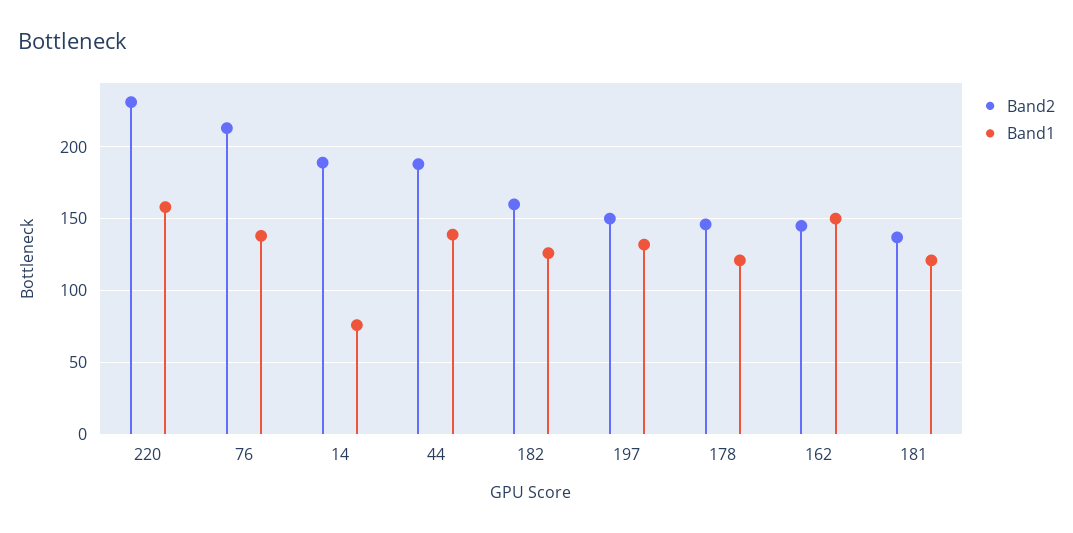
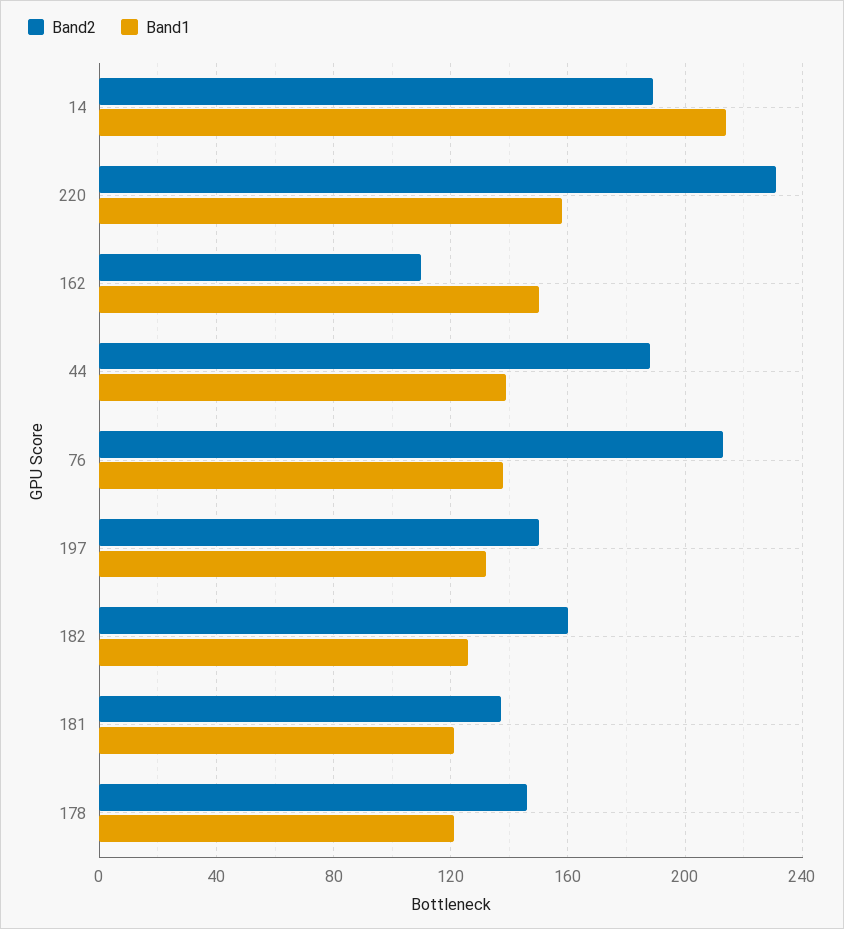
  {
    "Band2": {
      "220": 230,
      "76": 215,
      "14": 190,
      "44": 190,
      "182": 160,
      "197": 150,
      "178": 145,
-     "162": 145,
+     "162": 110,
      "181": 135
    },
    "Band1": {
      "220": 160,
      "76": 140,
-     "14": 75,
+     "14": 215,
      "44": 140,
      "182": 125,
      "197": 130,
      "178": 120,
      "162": 150,
      "181": 120
    }
  }

